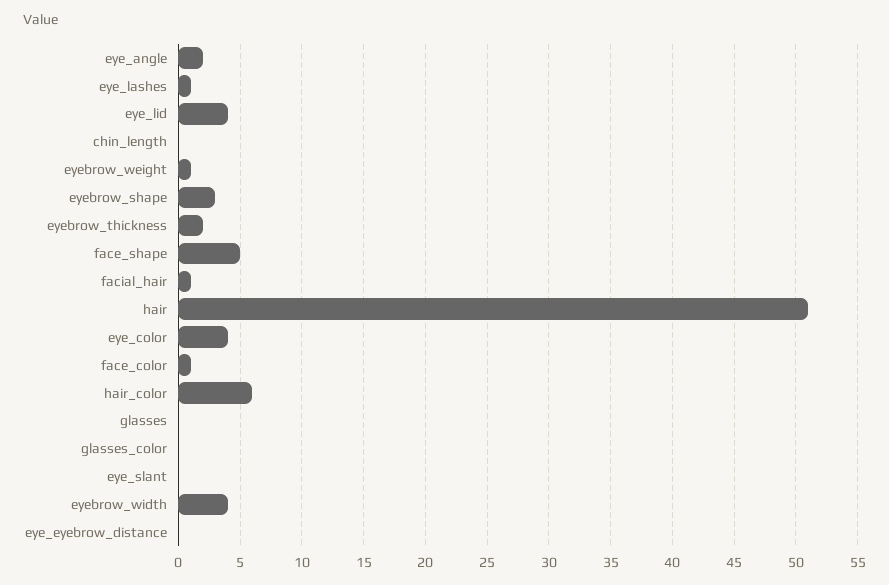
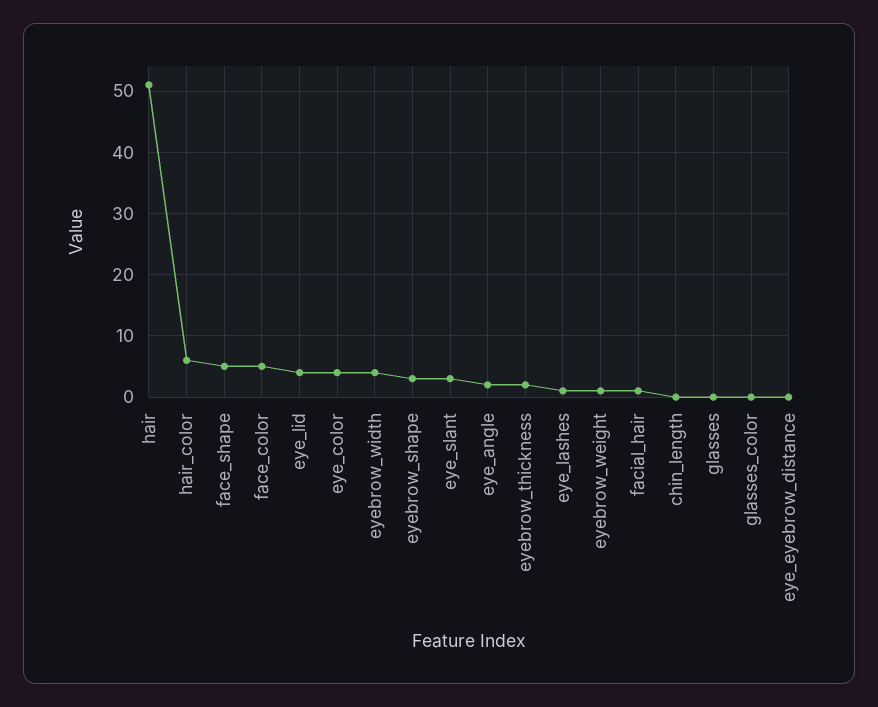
  {
    "eye_angle": 2,
    "eye_lashes": 1,
    "eye_lid": 4,
    "chin_length": 0,
    "eyebrow_weight": 1,
    "eyebrow_shape": 3,
    "eyebrow_thickness": 2,
    "face_shape": 5,
    "facial_hair": 1,
    "hair": 51,
    "eye_color": 4,
-   "face_color": 1,
+   "face_color": 5,
    "hair_color": 6,
    "glasses": 0,
    "glasses_color": 0,
-   "eye_slant": 0,
+   "eye_slant": 3,
    "eyebrow_width": 4,
    "eye_eyebrow_distance": 0
  }

